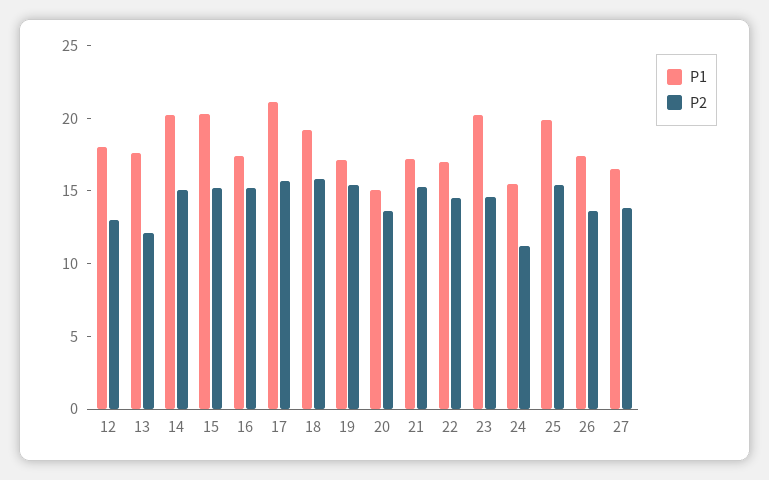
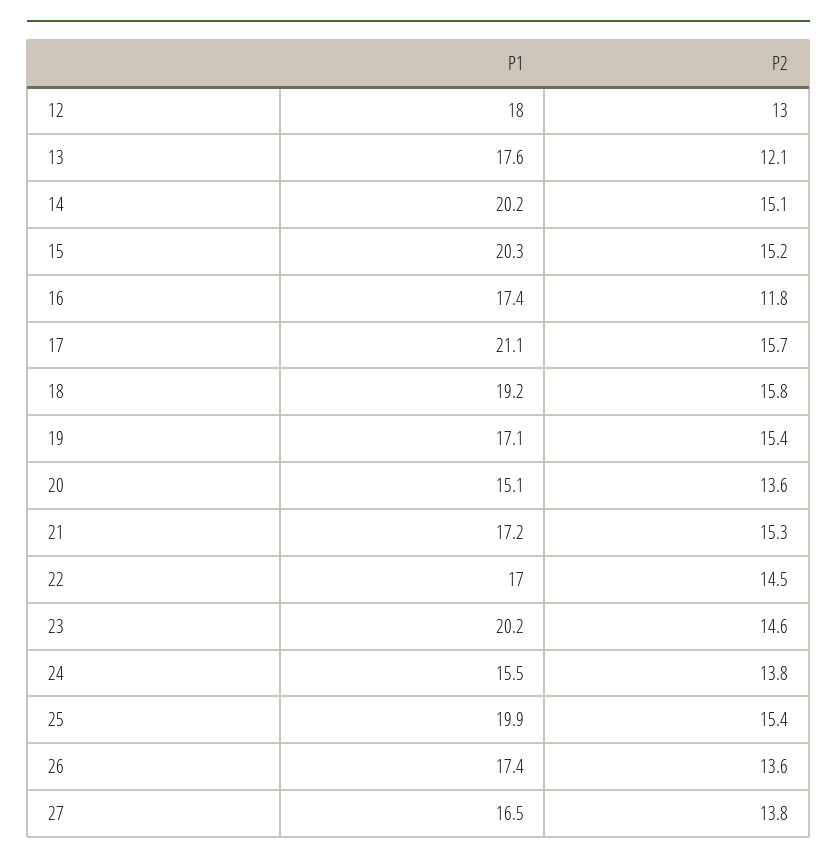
  {
    "P1": {
      "12": 18,
      "13": 17.6,
      "14": 20.2,
      "15": 20.3,
      "16": 17.4,
      "17": 21.1,
      "18": 19.2,
      "19": 17.1,
      "20": 15.1,
      "21": 17.2,
      "22": 17,
      "23": 20.2,
      "24": 15.5,
      "25": 19.9,
      "26": 17.4,
      "27": 16.5
    },
    "P2": {
      "12": 13,
      "13": 12.1,
      "14": 15.1,
      "15": 15.2,
-     "16": 15,
+     "16": 11.8,
      "17": 15.7,
      "18": 15.8,
      "19": 15.4,
      "20": 13.6,
      "21": 15.3,
      "22": 14.5,
      "23": 14.6,
-     "24": 11,
+     "24": 13.8,
      "25": 15.4,
      "26": 13.6,
      "27": 13.8
    }
  }

